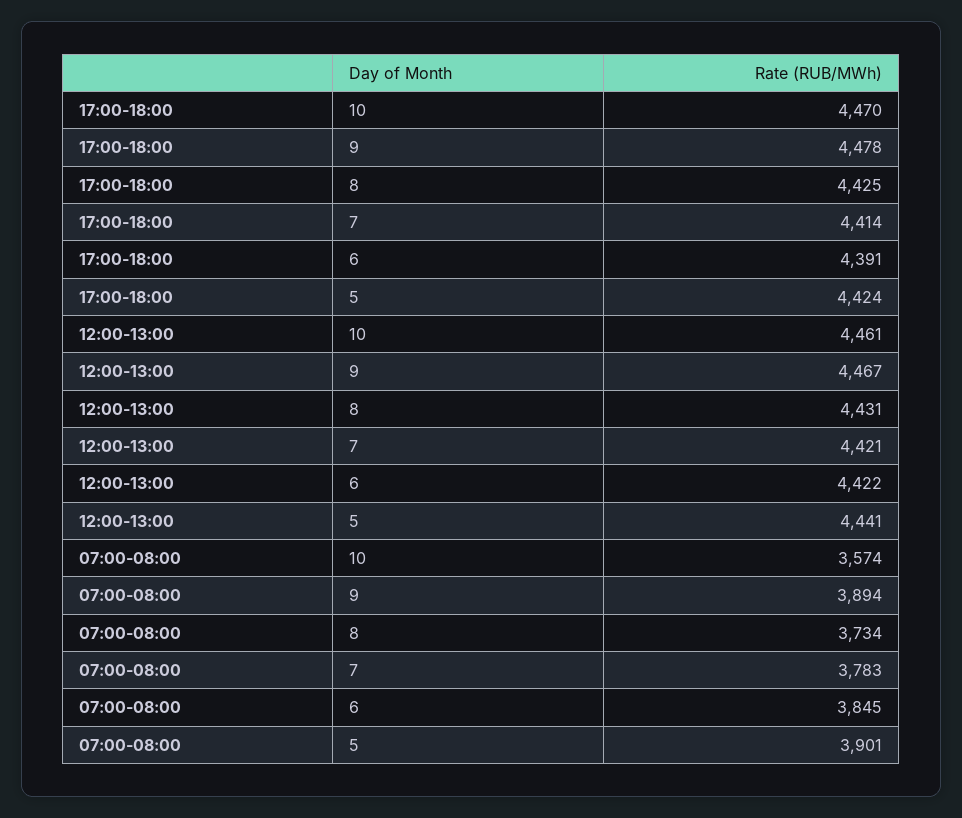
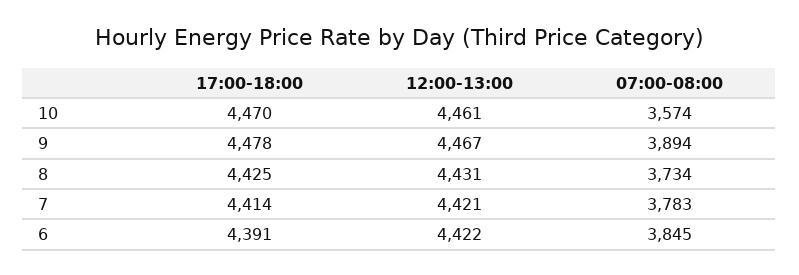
  {
    "17:00-18:00": {
      "10": 4470,
      "9": 4478,
      "8": 4425,
      "7": 4414,
-     "6": 4391,
+     "6": 4391
-     "5": 4424
    },
    "12:00-13:00": {
      "10": 4461,
      "9": 4467,
      "8": 4431,
      "7": 4421,
-     "6": 4422,
+     "6": 4422
-     "5": 4441
    },
    "07:00-08:00": {
      "10": 3574,
      "9": 3894,
      "8": 3734,
      "7": 3783,
-     "6": 3845,
+     "6": 3845
-     "5": 3901
    }
  }

